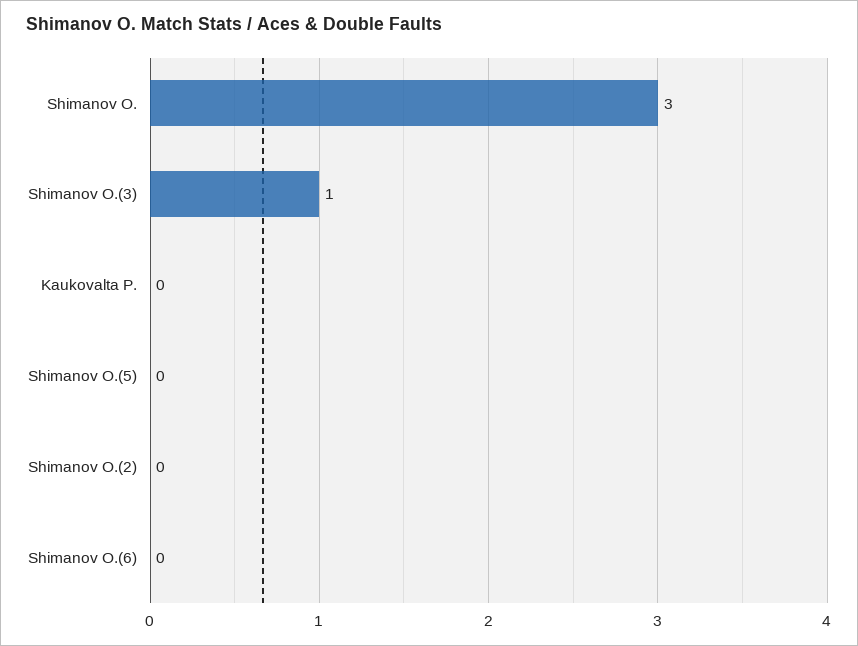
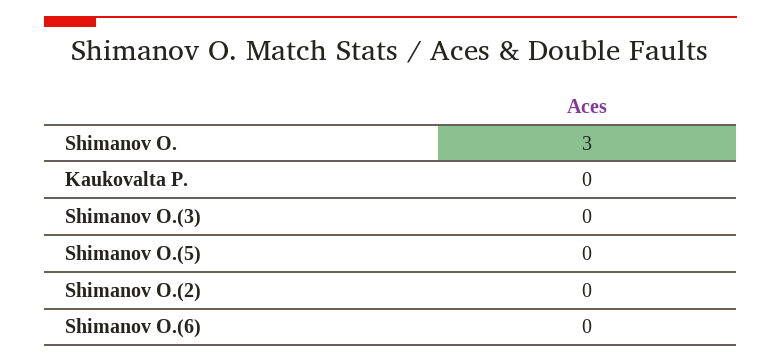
  {
    "Shimanov O.": 3,
-   "Shimanov O.(3)": 1,
+   "Shimanov O.(3)": 0,
    "Kaukovalta P.": 0,
    "Shimanov O.(5)": 0,
    "Shimanov O.(2)": 0,
    "Shimanov O.(6)": 0
  }

